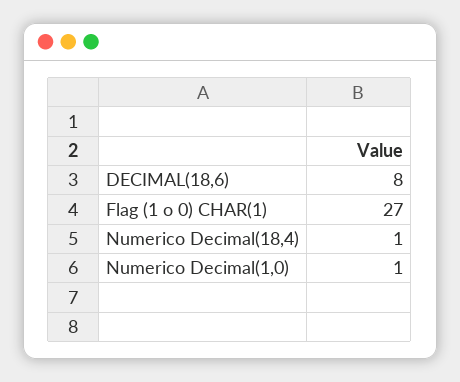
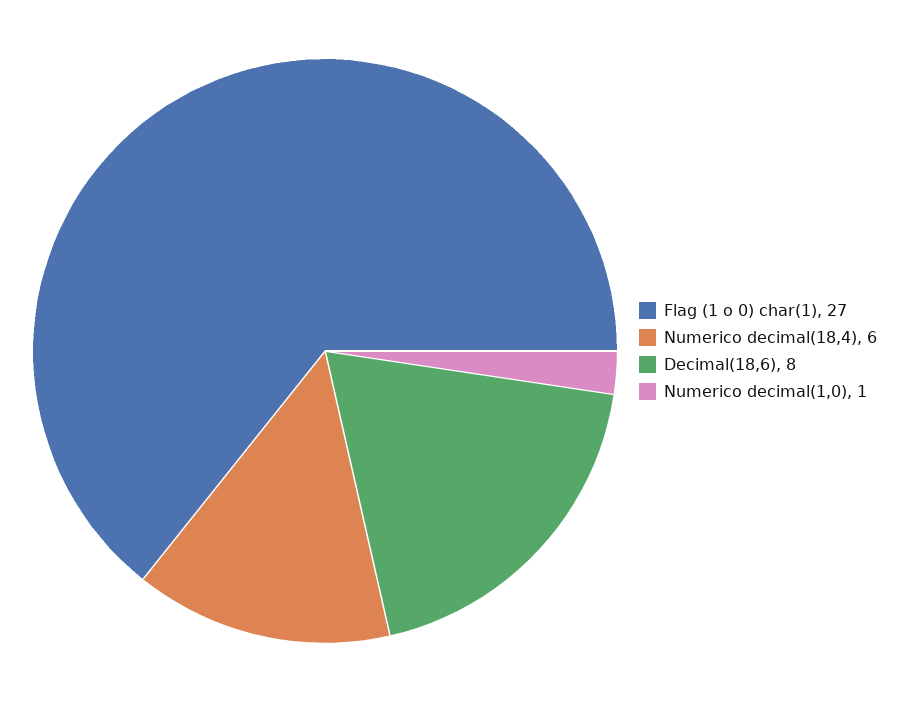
  {
    "DECIMAL(18,6)": 8,
    "Flag (1 o 0) CHAR(1)": 27,
-   "Numerico Decimal(18,4)": 1,
+   "Numerico Decimal(18,4)": 6,
    "Numerico Decimal(1,0)": 1
  }

